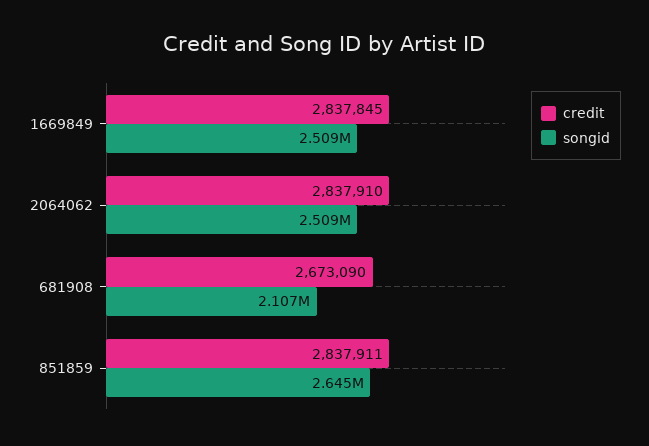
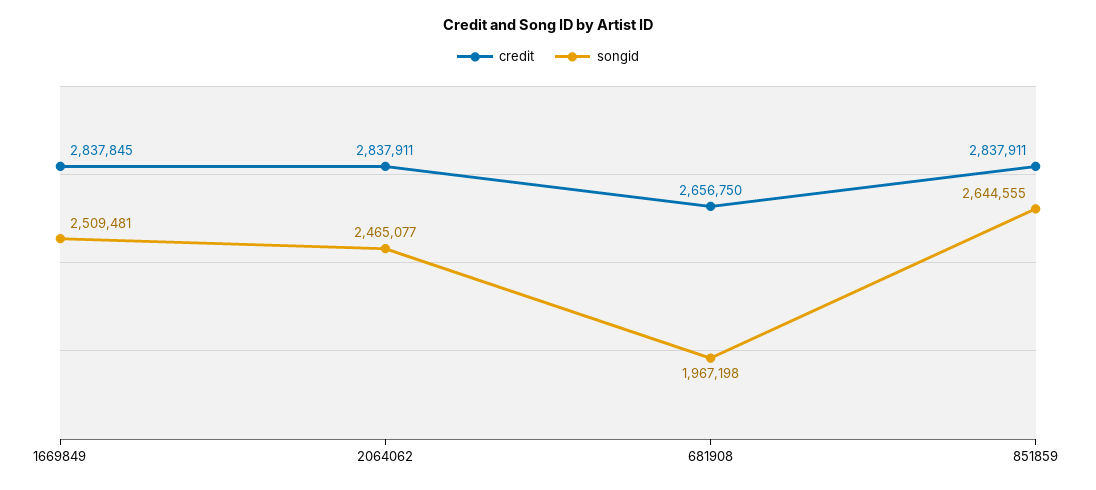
  {
    "credit": {
      "1669849": 2837845,
-     "2064062": 2837910,
+     "2064062": 2837911,
-     "681908": 2673090,
+     "681908": 2656750,
      "851859": 2837911
    },
    "songid": {
      "1669849": 2509481,
-     "2064062": 2509000,
+     "2064062": 2465077,
-     "681908": 2107000,
+     "681908": 1967198,
      "851859": 2644555
    }
  }

